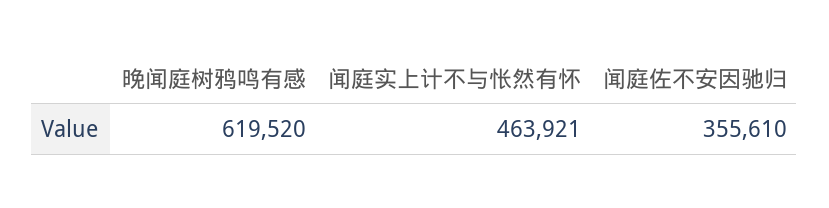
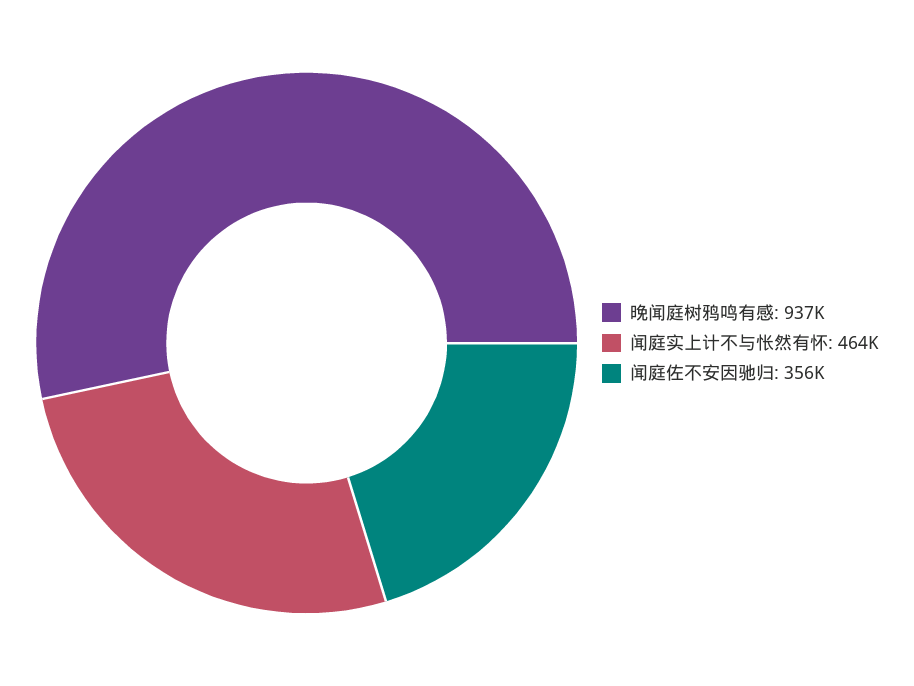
  {
-   "晚闻庭树鸦鸣有感": 619520,
+   "晚闻庭树鸦鸣有感": 937000,
    "闻庭实上计不与怅然有怀": 463921,
    "闻庭佐不安因驰归": 355610
  }

